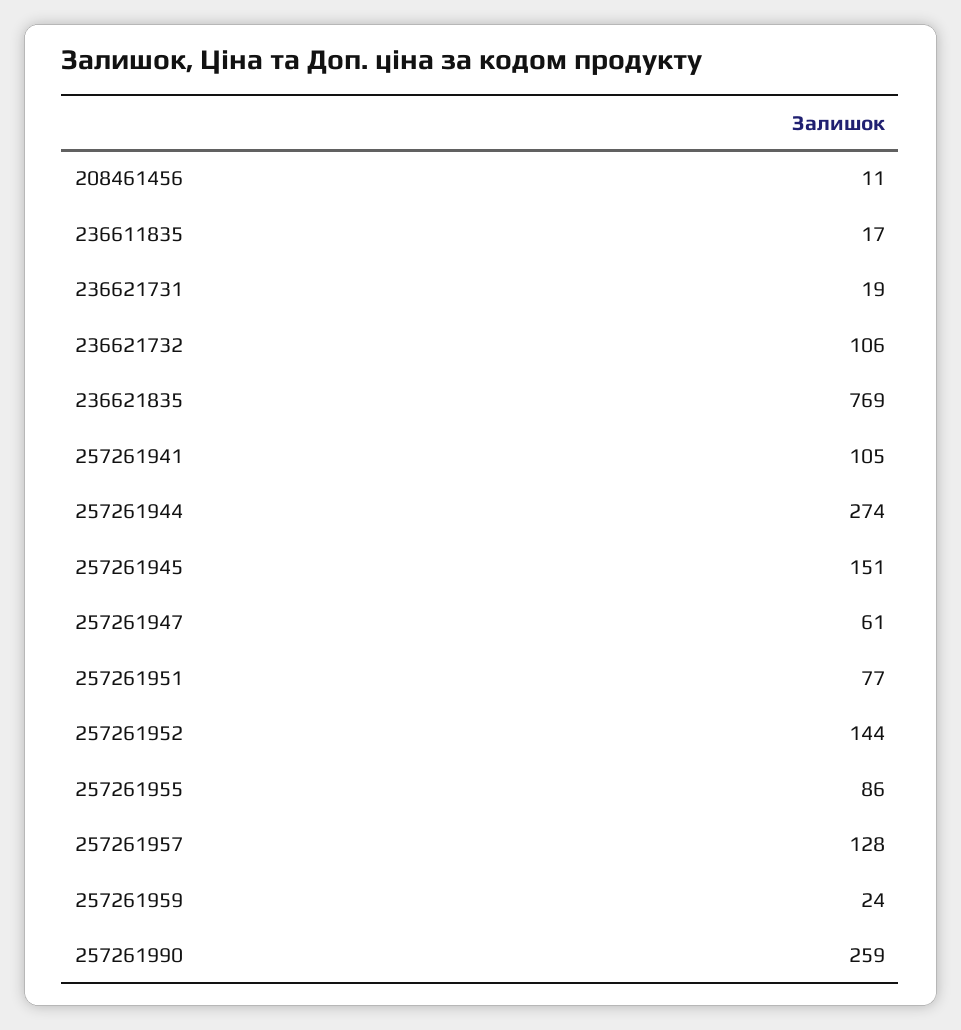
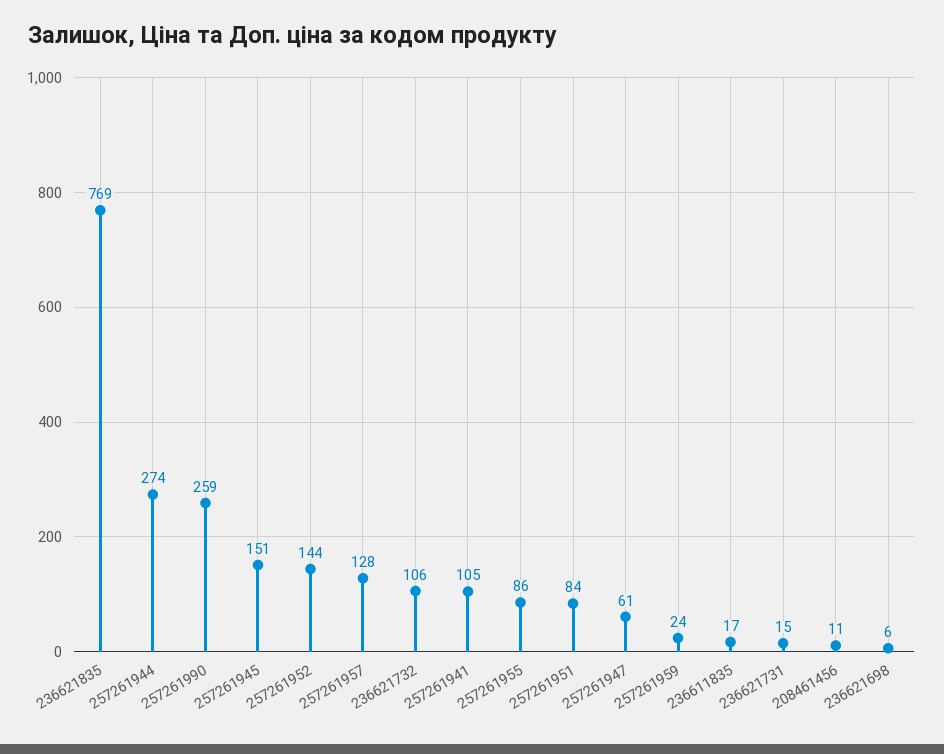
  {
    "208461456": 11,
    "236611835": 17,
-   "236621731": 19,
+   "236621731": 15,
    "236621732": 106,
    "236621835": 769,
    "257261941": 105,
    "257261944": 274,
    "257261945": 151,
    "257261947": 61,
-   "257261951": 77,
+   "257261951": 84,
    "257261952": 144,
    "257261955": 86,
    "257261957": 128,
    "257261959": 24,
-   "257261990": 259
+   "257261990": 259,
+   "236621698": 6
  }

